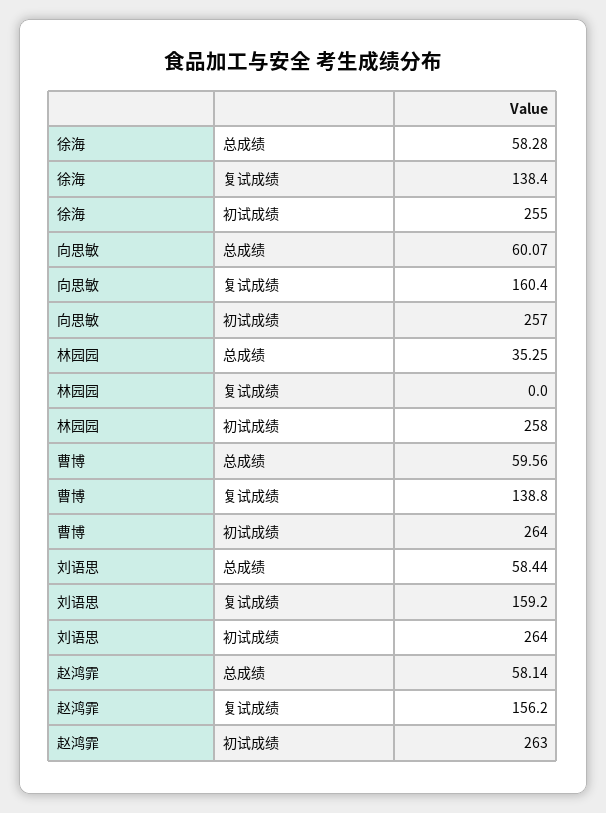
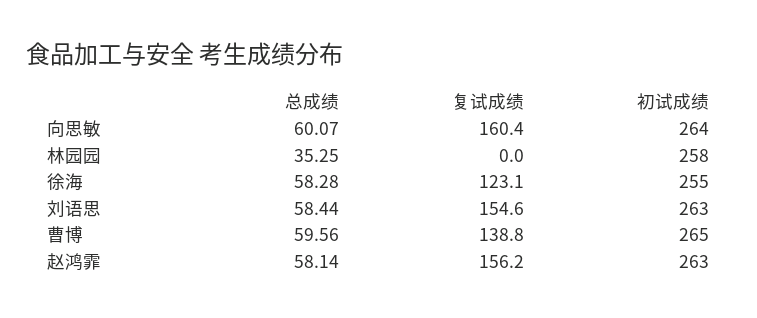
  {
    "徐海": {
      "总成绩": 58.28,
-     "复试成绩": 138.4,
+     "复试成绩": 123.1,
      "初试成绩": 255
    },
    "向思敏": {
      "总成绩": 60.07,
      "复试成绩": 160.4,
-     "初试成绩": 257
+     "初试成绩": 264
    },
    "林园园": {
      "总成绩": 35.25,
      "复试成绩": 0,
      "初试成绩": 258
    },
    "曹博": {
      "总成绩": 59.56,
      "复试成绩": 138.8,
-     "初试成绩": 264
+     "初试成绩": 265
    },
    "刘语思": {
      "总成绩": 58.44,
-     "复试成绩": 159.2,
+     "复试成绩": 154.6,
-     "初试成绩": 264
+     "初试成绩": 263
    },
    "赵鸿霏": {
      "总成绩": 58.14,
      "复试成绩": 156.2,
      "初试成绩": 263
    }
  }

